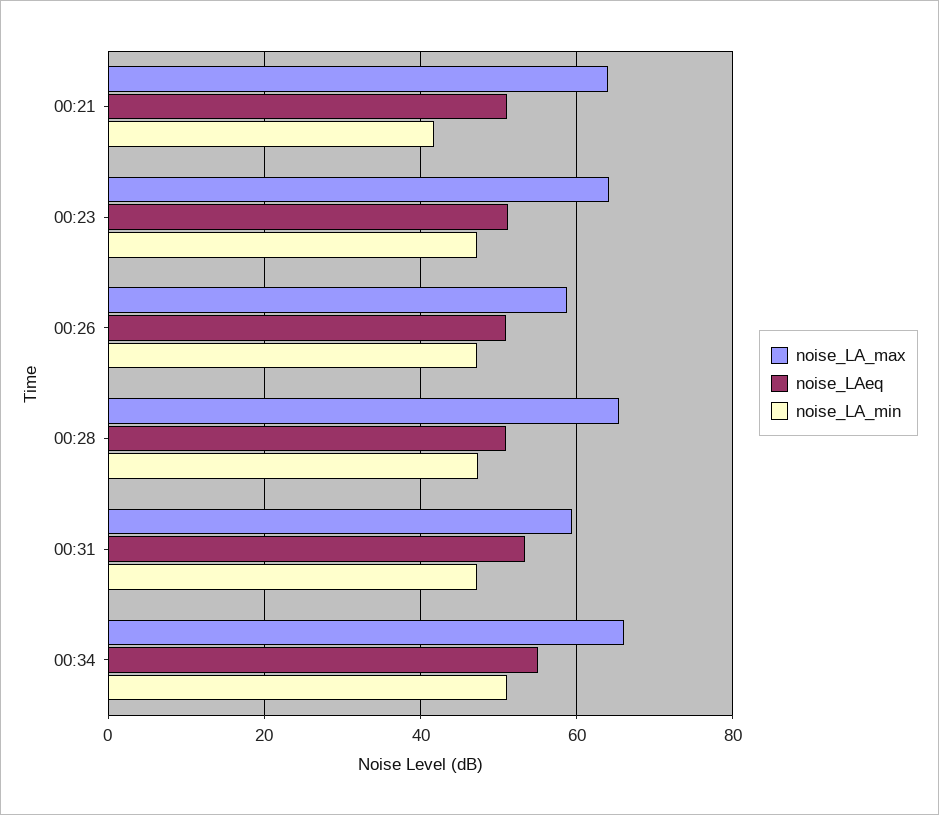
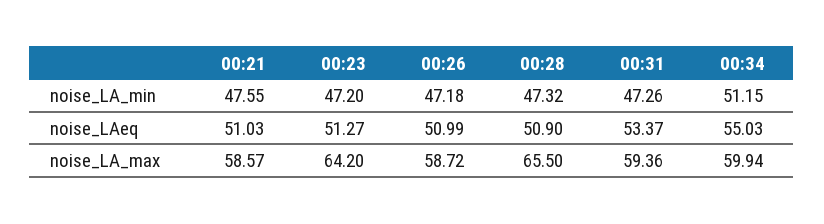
  {
    "noise_LA_max": {
-     "00:21": 64,
+     "00:21": 58.57,
      "00:23": 64.2,
      "00:26": 58.72,
      "00:28": 65.5,
      "00:31": 59.36,
-     "00:34": 66
+     "00:34": 59.94
    },
    "noise_LAeq": {
      "00:21": 51.03,
      "00:23": 51.27,
      "00:26": 50.99,
      "00:28": 50.9,
      "00:31": 53.37,
      "00:34": 55.03
    },
    "noise_LA_min": {
-     "00:21": 42,
+     "00:21": 47.55,
      "00:23": 47.2,
      "00:26": 47.18,
      "00:28": 47.32,
      "00:31": 47.26,
      "00:34": 51.15
    }
  }

